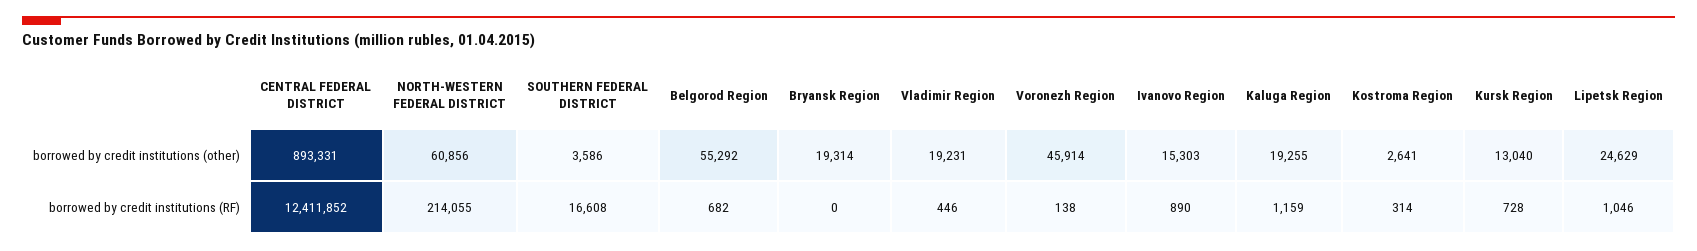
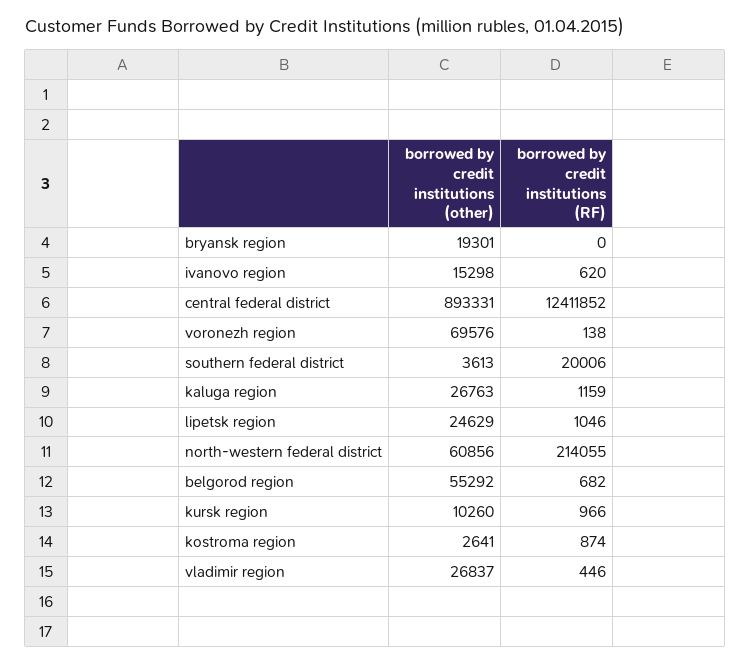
  {
    "CENTRAL FEDERAL DISTRICT": {
      "borrowed by credit institutions (other)": 893331,
      "borrowed by credit institutions (RF)": 12411852
    },
    "NORTH-WESTERN FEDERAL DISTRICT": {
      "borrowed by credit institutions (other)": 60856,
      "borrowed by credit institutions (RF)": 214055
    },
    "SOUTHERN FEDERAL DISTRICT": {
-     "borrowed by credit institutions (other)": 3586,
+     "borrowed by credit institutions (other)": 3613,
-     "borrowed by credit institutions (RF)": 16608
+     "borrowed by credit institutions (RF)": 20006
    },
    "Belgorod Region": {
      "borrowed by credit institutions (other)": 55292,
      "borrowed by credit institutions (RF)": 682
    },
    "Bryansk Region": {
-     "borrowed by credit institutions (other)": 19314,
+     "borrowed by credit institutions (other)": 19301,
      "borrowed by credit institutions (RF)": 0
    },
    "Vladimir Region": {
-     "borrowed by credit institutions (other)": 19231,
+     "borrowed by credit institutions (other)": 26837,
      "borrowed by credit institutions (RF)": 446
    },
    "Voronezh Region": {
-     "borrowed by credit institutions (other)": 45914,
+     "borrowed by credit institutions (other)": 69576,
      "borrowed by credit institutions (RF)": 138
    },
    "Ivanovo Region": {
-     "borrowed by credit institutions (other)": 15303,
+     "borrowed by credit institutions (other)": 15298,
-     "borrowed by credit institutions (RF)": 890
+     "borrowed by credit institutions (RF)": 620
    },
    "Kaluga Region": {
-     "borrowed by credit institutions (other)": 19255,
+     "borrowed by credit institutions (other)": 26763,
      "borrowed by credit institutions (RF)": 1159
    },
    "Kostroma Region": {
      "borrowed by credit institutions (other)": 2641,
-     "borrowed by credit institutions (RF)": 314
+     "borrowed by credit institutions (RF)": 874
    },
    "Kursk Region": {
-     "borrowed by credit institutions (other)": 13040,
+     "borrowed by credit institutions (other)": 10260,
-     "borrowed by credit institutions (RF)": 728
+     "borrowed by credit institutions (RF)": 966
    },
    "Lipetsk Region": {
      "borrowed by credit institutions (other)": 24629,
      "borrowed by credit institutions (RF)": 1046
    }
  }

